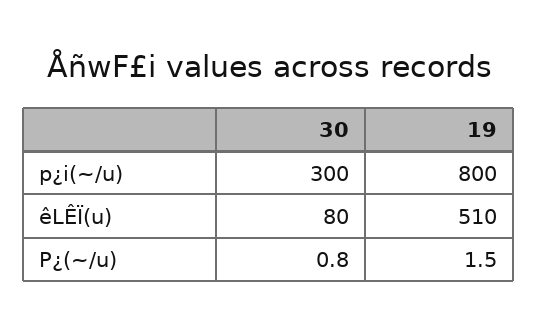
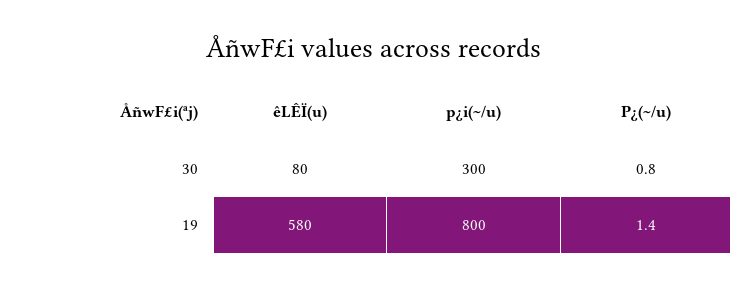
  {
    "30": {
      "p¿i(~/u)": 300,
      "êLÊÏ(u)": 80,
      "P¿(~/u)": 0.8
    },
    "19": {
      "p¿i(~/u)": 800,
-     "êLÊÏ(u)": 510,
+     "êLÊÏ(u)": 580,
-     "P¿(~/u)": 1.5
+     "P¿(~/u)": 1.4
    }
  }

